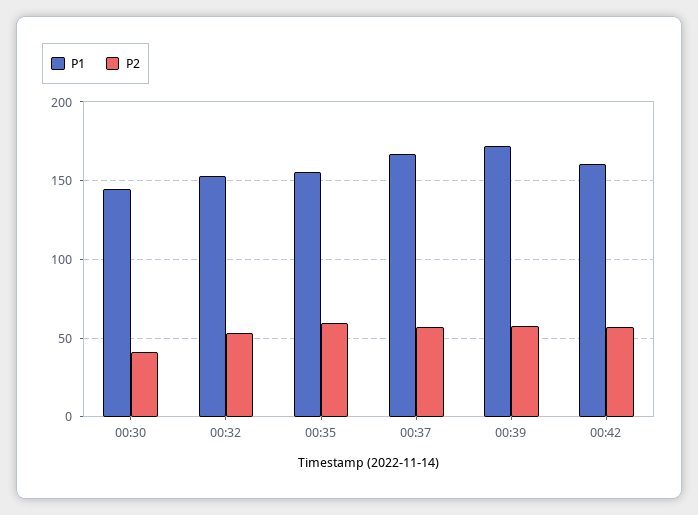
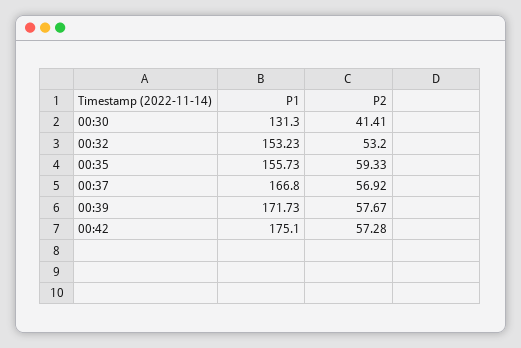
  {
    "P1": {
-     "00:30": 145,
+     "00:30": 131.3,
      "00:32": 153.23,
      "00:35": 155.73,
      "00:37": 166.8,
      "00:39": 171.73,
-     "00:42": 160
+     "00:42": 175.1
    },
    "P2": {
      "00:30": 41.41,
      "00:32": 53.2,
      "00:35": 59.33,
      "00:37": 56.92,
      "00:39": 57.67,
      "00:42": 57.28
    }
  }

